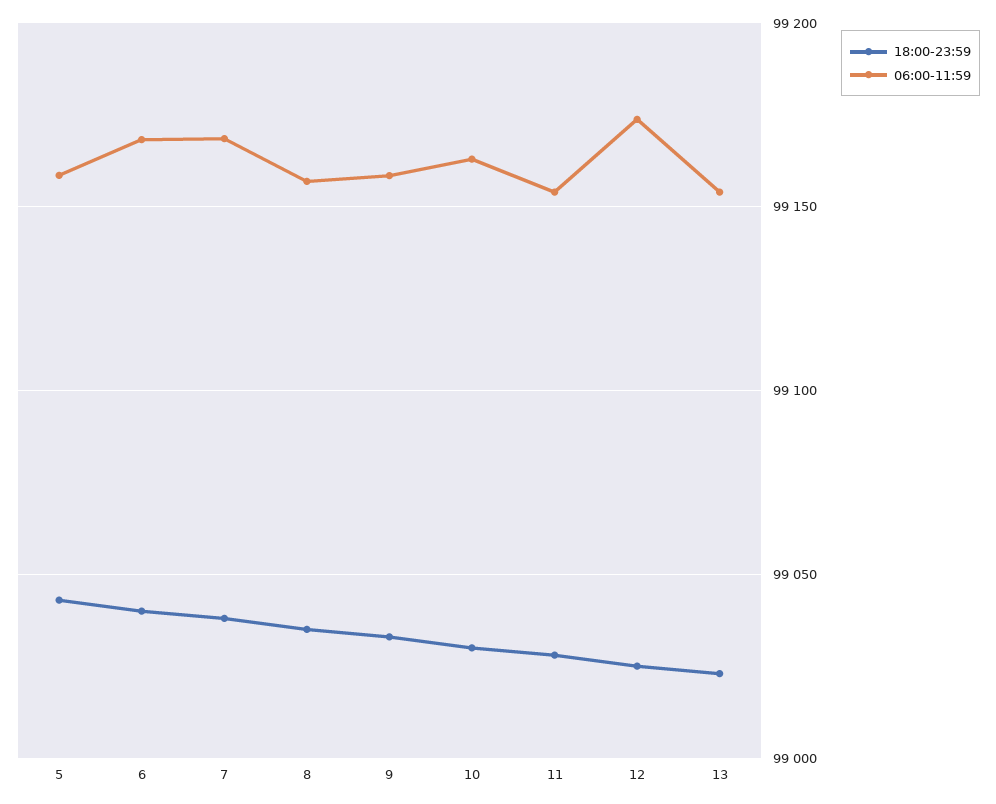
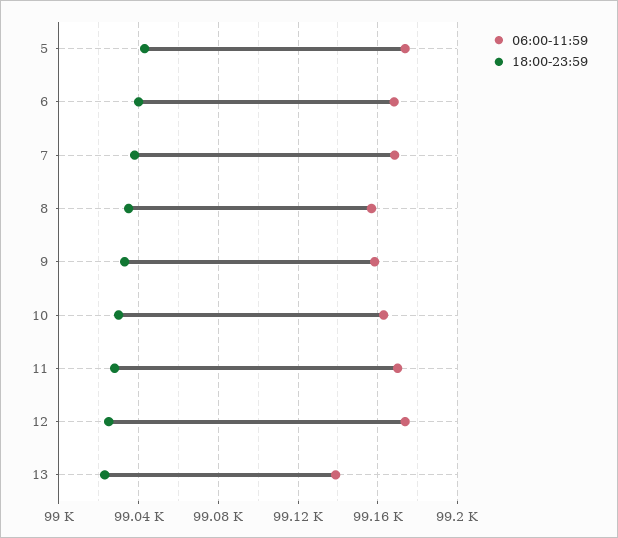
  {
    "18:00-23:59": {
      "5": 99045,
      "6": 99040,
      "7": 99040,
      "8": 99035,
      "9": 99035,
      "10": 99030,
      "11": 99030,
      "12": 99025,
      "13": 99025
    },
    "06:00-11:59": {
-     "5": 99160,
+     "5": 99175,
      "6": 99170,
      "7": 99170,
      "8": 99155,
      "9": 99160,
      "10": 99165,
-     "11": 99155,
+     "11": 99170,
      "12": 99175,
-     "13": 99155
+     "13": 99140
    }
  }

